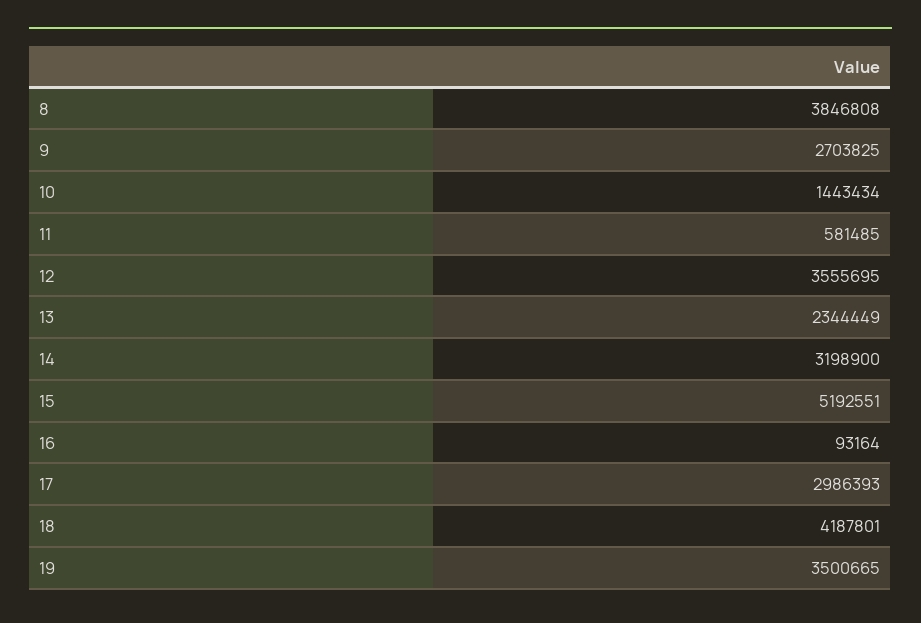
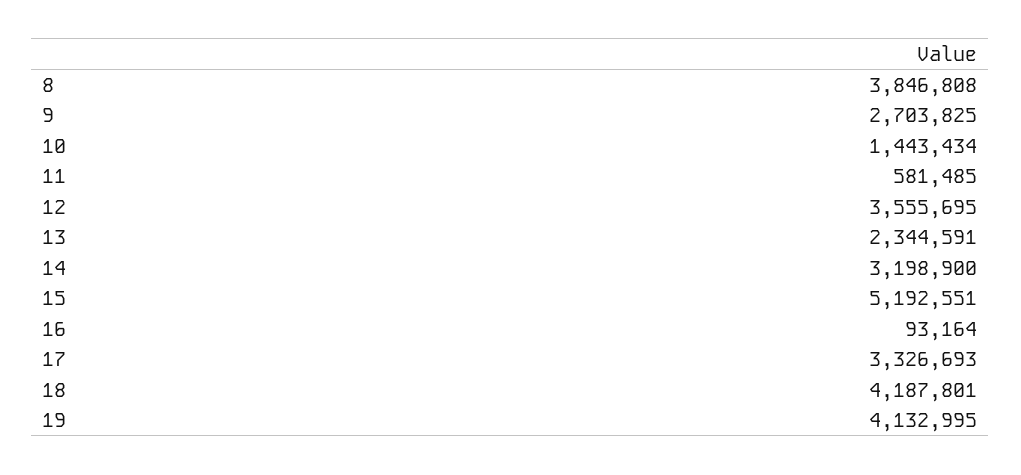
  {
    "8": 3846808,
    "9": 2703825,
    "10": 1443434,
    "11": 581485,
    "12": 3555695,
-   "13": 2344449,
+   "13": 2344591,
    "14": 3198900,
    "15": 5192551,
    "16": 93164,
-   "17": 2986393,
+   "17": 3326693,
    "18": 4187801,
-   "19": 3500665
+   "19": 4132995
  }

